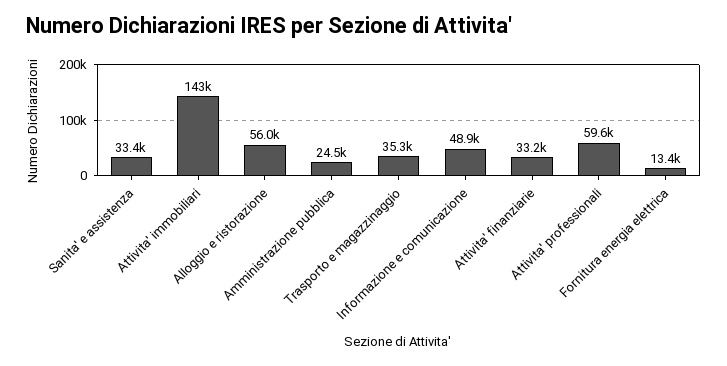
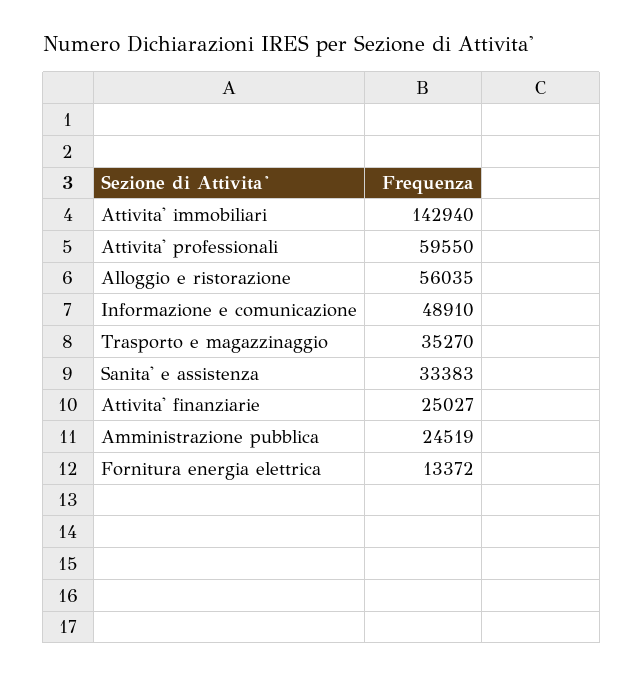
  {
    "Sanita' e assistenza": 33383,
    "Attivita' immobiliari": 142940,
    "Alloggio e ristorazione": 56035,
    "Amministrazione pubblica": 24519,
    "Trasporto e magazzinaggio": 35270,
    "Informazione e comunicazione": 48910,
-   "Attivita' finanziarie": 33200,
+   "Attivita' finanziarie": 25027,
    "Attivita' professionali": 59550,
    "Fornitura energia elettrica": 13372
  }

